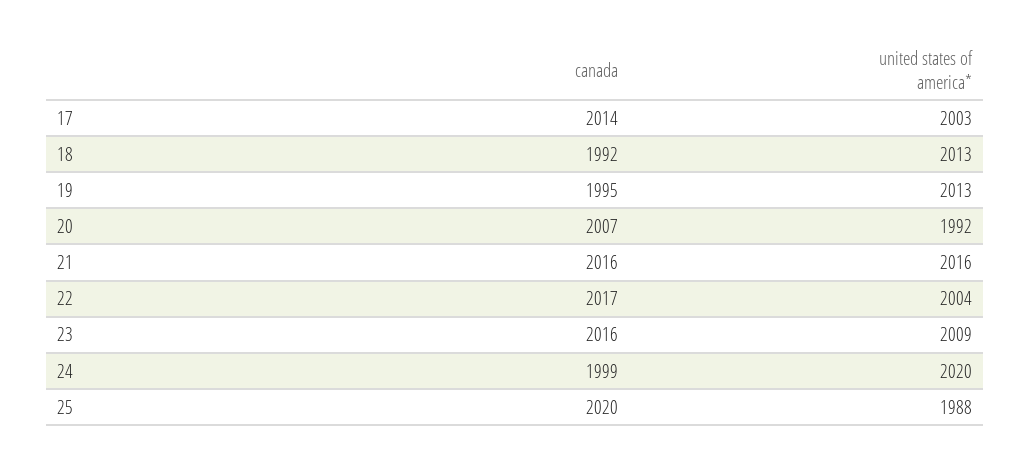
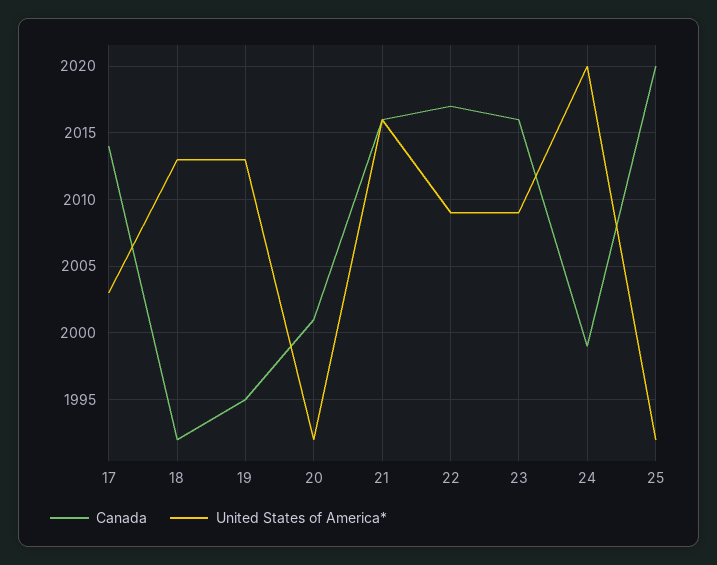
  {
    "canada": {
      "17": 2014,
      "18": 1992,
      "19": 1995,
-     "20": 2007,
+     "20": 2001,
      "21": 2016,
      "22": 2017,
      "23": 2016,
      "24": 1999,
      "25": 2020
    },
    "united states of america*": {
      "17": 2003,
      "18": 2013,
      "19": 2013,
      "20": 1992,
      "21": 2016,
-     "22": 2004,
+     "22": 2009,
      "23": 2009,
      "24": 2020,
-     "25": 1988
+     "25": 1992
    }
  }

